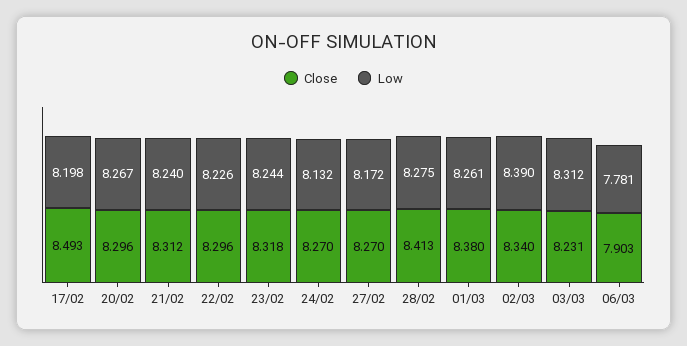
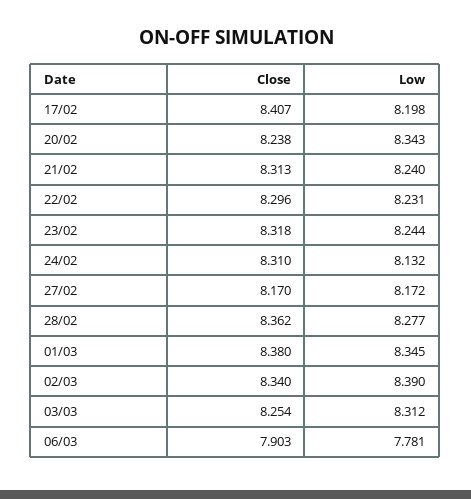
  {
    "Close": {
-     "17/02": 8.493,
+     "17/02": 8.407,
-     "20/02": 8.296,
+     "20/02": 8.238,
-     "21/02": 8.312,
+     "21/02": 8.313,
      "22/02": 8.296,
      "23/02": 8.318,
-     "24/02": 8.27,
+     "24/02": 8.31,
-     "27/02": 8.27,
+     "27/02": 8.17,
-     "28/02": 8.413,
+     "28/02": 8.362,
      "01/03": 8.38,
      "02/03": 8.34,
-     "03/03": 8.231,
+     "03/03": 8.254,
      "06/03": 7.903
    },
    "Low": {
      "17/02": 8.198,
-     "20/02": 8.267,
+     "20/02": 8.343,
      "21/02": 8.24,
-     "22/02": 8.226,
+     "22/02": 8.231,
      "23/02": 8.244,
      "24/02": 8.132,
      "27/02": 8.172,
-     "28/02": 8.275,
+     "28/02": 8.277,
-     "01/03": 8.261,
+     "01/03": 8.345,
      "02/03": 8.39,
      "03/03": 8.312,
      "06/03": 7.781
    }
  }

